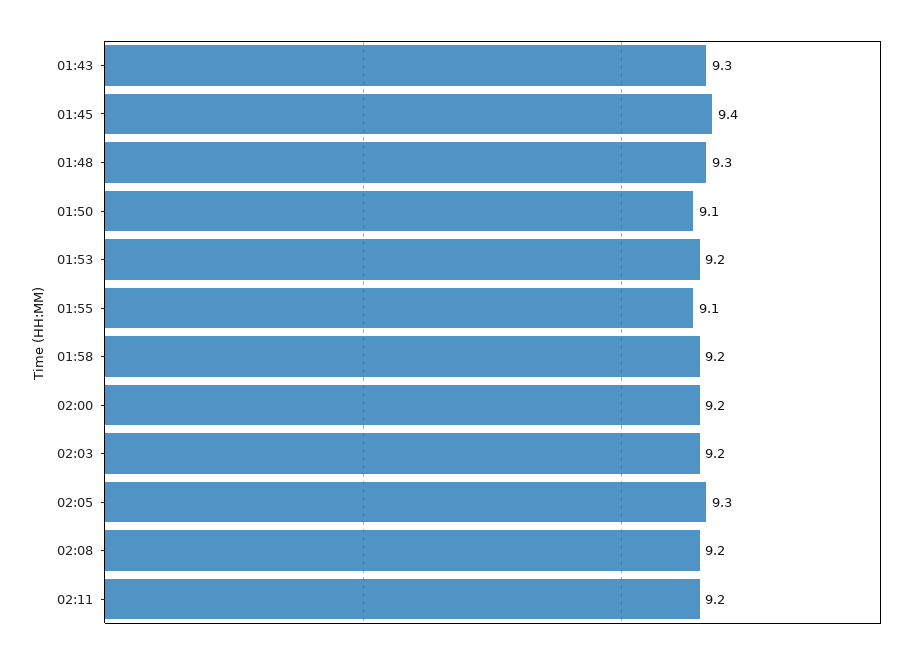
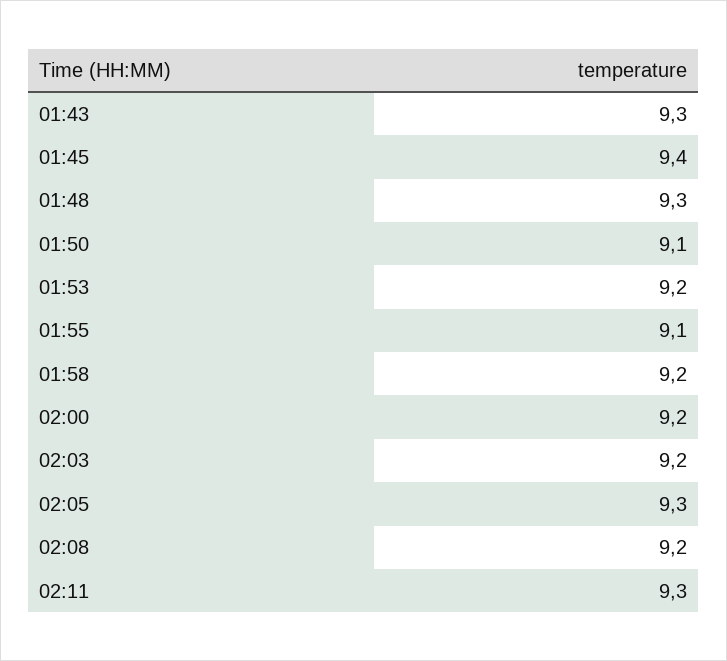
  {
    "01:43": 9.3,
    "01:45": 9.4,
    "01:48": 9.3,
    "01:50": 9.1,
    "01:53": 9.2,
    "01:55": 9.1,
    "01:58": 9.2,
    "02:00": 9.2,
    "02:03": 9.2,
    "02:05": 9.3,
    "02:08": 9.2,
-   "02:11": 9.2
+   "02:11": 9.3
  }

